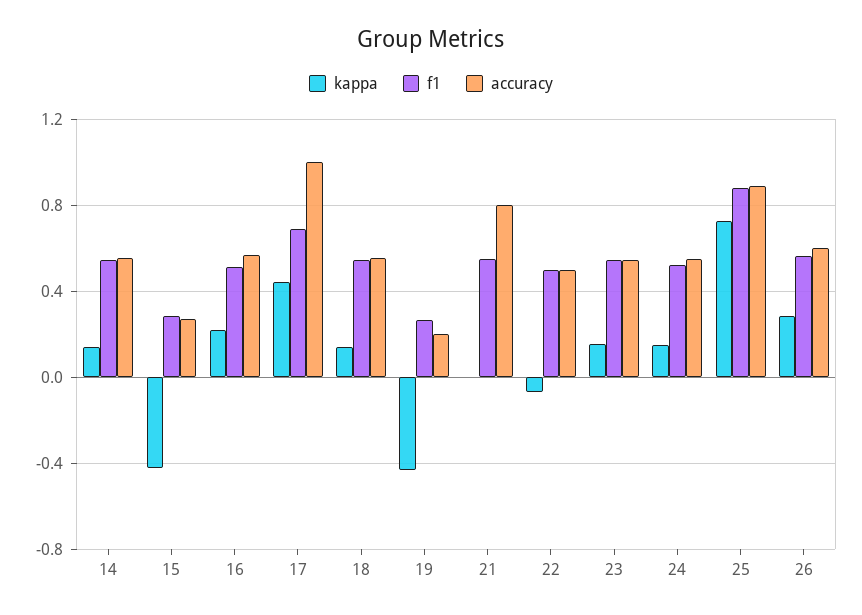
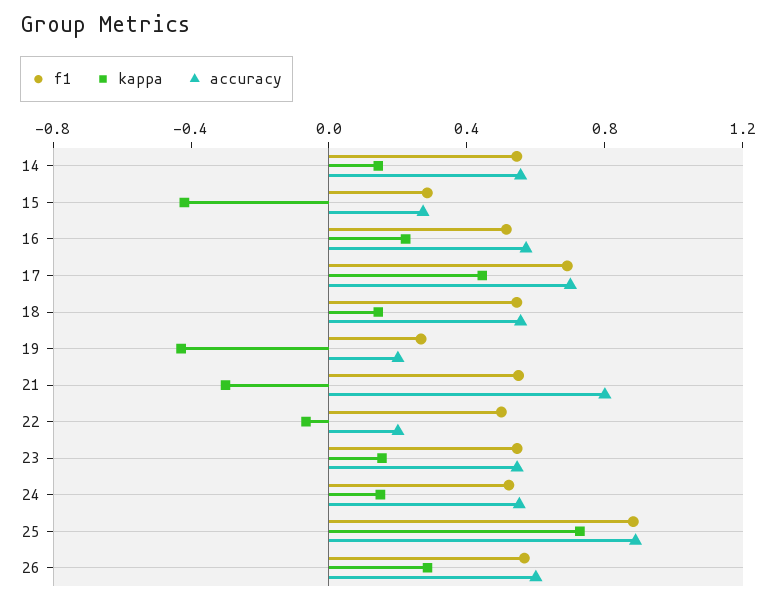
  {
    "kappa": {
      "14": 0.15,
      "15": -0.4,
      "16": 0.2,
      "17": 0.45,
      "18": 0.15,
      "19": -0.45,
-     "21": 0,
+     "21": -0.3,
      "22": -0.05,
      "23": 0.15,
      "24": 0.15,
      "25": 0.75,
      "26": 0.3
    },
    "f1": {
      "14": 0.55,
      "15": 0.3,
      "16": 0.5,
      "17": 0.7,
      "18": 0.55,
      "19": 0.25,
      "21": 0.55,
      "22": 0.5,
      "23": 0.55,
      "24": 0.5,
      "25": 0.9,
      "26": 0.55
    },
    "accuracy": {
      "14": 0.55,
      "15": 0.25,
      "16": 0.55,
-     "17": 1,
+     "17": 0.7,
      "18": 0.55,
      "19": 0.2,
      "21": 0.8,
-     "22": 0.5,
+     "22": 0.2,
      "23": 0.55,
      "24": 0.55,
      "25": 0.9,
      "26": 0.6
    }
  }

